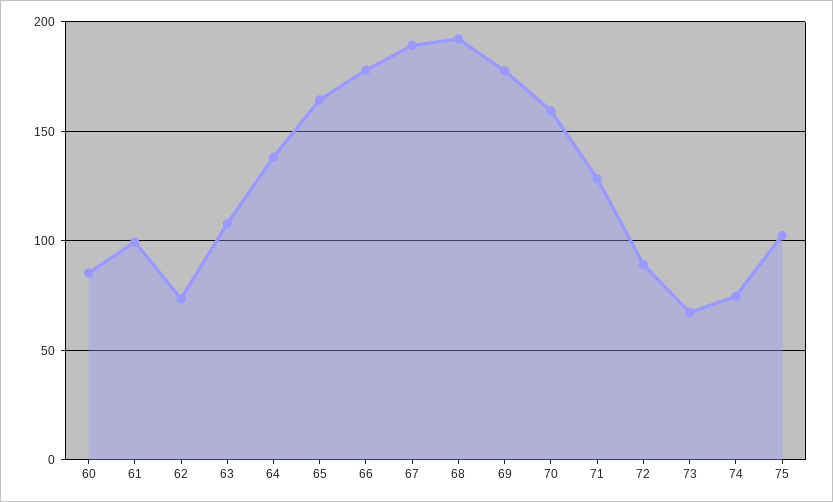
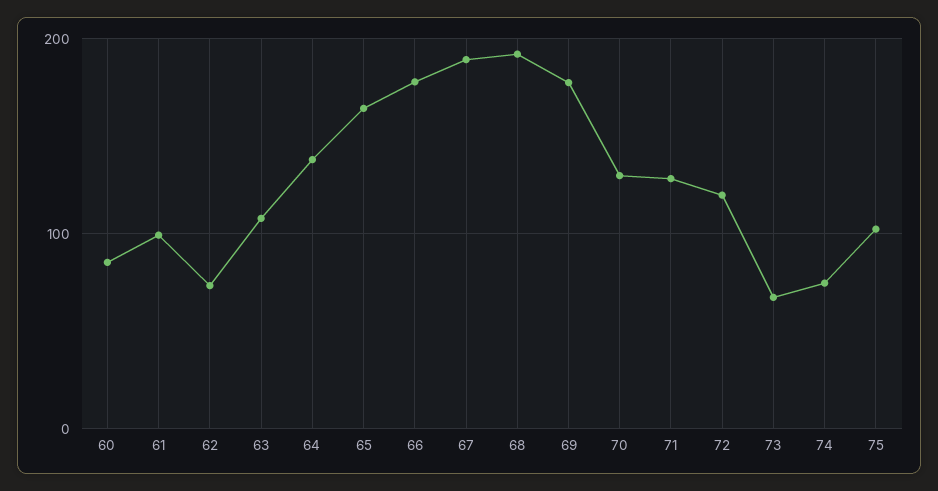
  {
    "60": 85,
    "61": 100,
    "62": 75,
    "63": 110,
    "64": 140,
    "65": 165,
    "66": 180,
    "67": 190,
    "68": 190,
    "69": 180,
-   "70": 160,
+   "70": 130,
    "71": 130,
-   "72": 90,
+   "72": 120,
    "73": 65,
    "74": 75,
    "75": 100
  }

